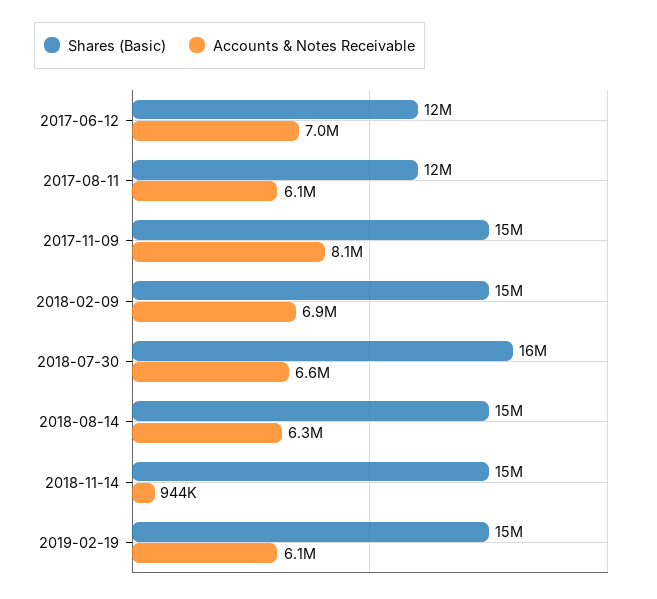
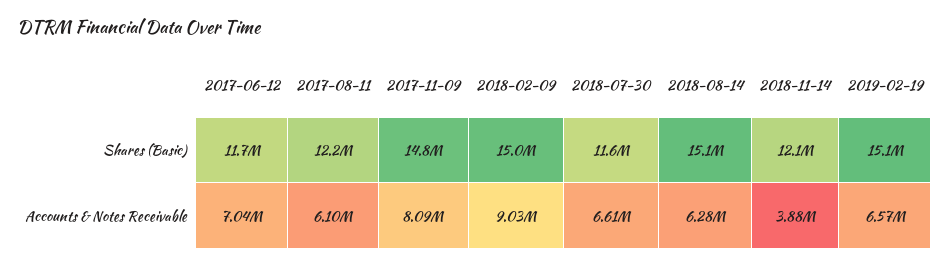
  {
    "Shares (Basic)": {
      "2017-06-12": 11700000,
      "2017-08-11": 12200000,
      "2017-11-09": 14800000,
      "2018-02-09": 15000000,
-     "2018-07-30": 16000000,
+     "2018-07-30": 11600000,
      "2018-08-14": 15100000,
-     "2018-11-14": 15000000,
+     "2018-11-14": 12100000,
      "2019-02-19": 15100000
    },
    "Accounts & Notes Receivable": {
      "2017-06-12": 7040000,
      "2017-08-11": 6100000,
      "2017-11-09": 8090000,
-     "2018-02-09": 6900000,
+     "2018-02-09": 9030000,
      "2018-07-30": 6610000,
      "2018-08-14": 6280000,
-     "2018-11-14": 944000,
+     "2018-11-14": 3880000,
-     "2019-02-19": 6100000
+     "2019-02-19": 6570000
    }
  }

